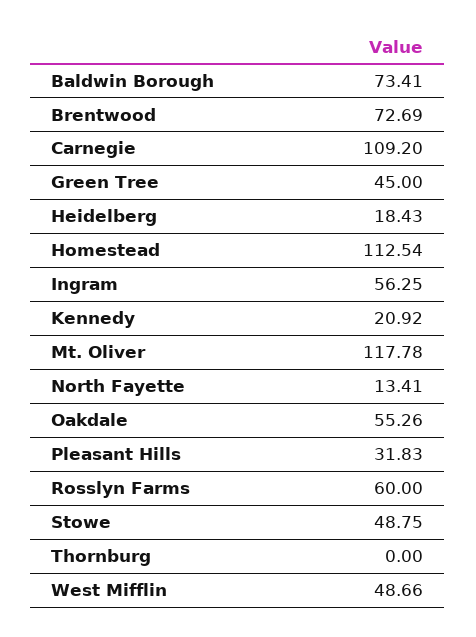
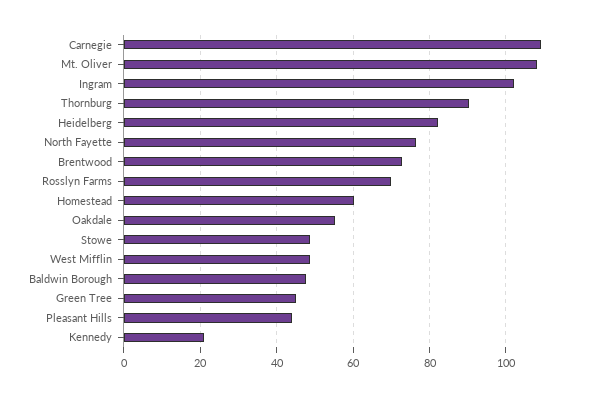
  {
-   "Baldwin Borough": 73.41,
+   "Baldwin Borough": 48,
    "Brentwood": 72.69,
    "Carnegie": 109.2,
    "Green Tree": 45,
-   "Heidelberg": 18.43,
+   "Heidelberg": 82,
-   "Homestead": 112.54,
+   "Homestead": 60,
-   "Ingram": 56.25,
+   "Ingram": 102,
    "Kennedy": 20.92,
-   "Mt. Oliver": 117.78,
+   "Mt. Oliver": 108,
-   "North Fayette": 13.41,
+   "North Fayette": 76,
    "Oakdale": 55.26,
-   "Pleasant Hills": 31.83,
+   "Pleasant Hills": 44,
-   "Rosslyn Farms": 60,
+   "Rosslyn Farms": 70,
    "Stowe": 48.75,
-   "Thornburg": 0,
+   "Thornburg": 90,
    "West Mifflin": 48.66
  }

